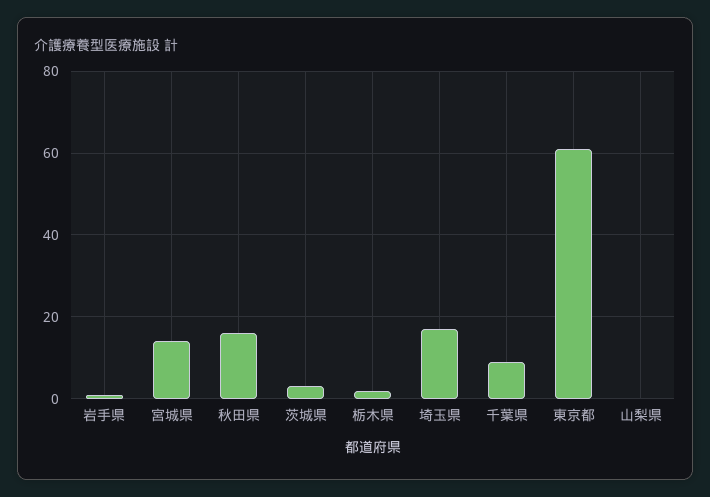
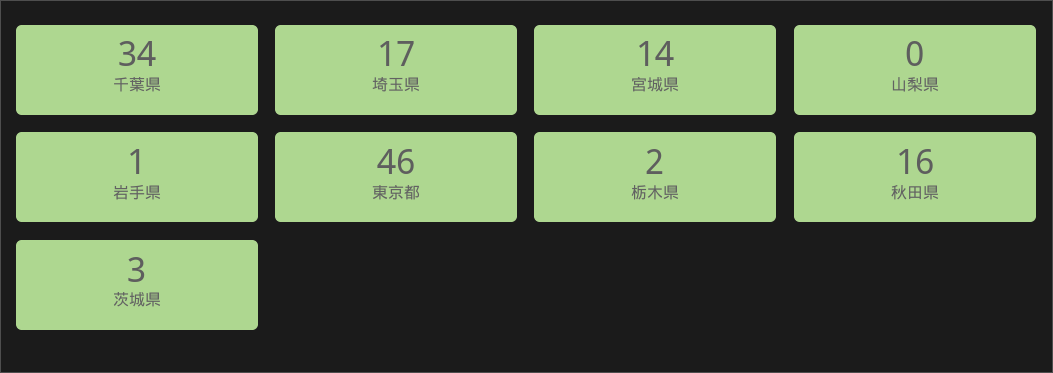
  {
    "岩手県": 1,
    "宮城県": 14,
    "秋田県": 16,
    "茨城県": 3,
    "栃木県": 2,
    "埼玉県": 17,
-   "千葉県": 10,
+   "千葉県": 34,
-   "東京都": 60,
+   "東京都": 46,
    "山梨県": 0
  }

